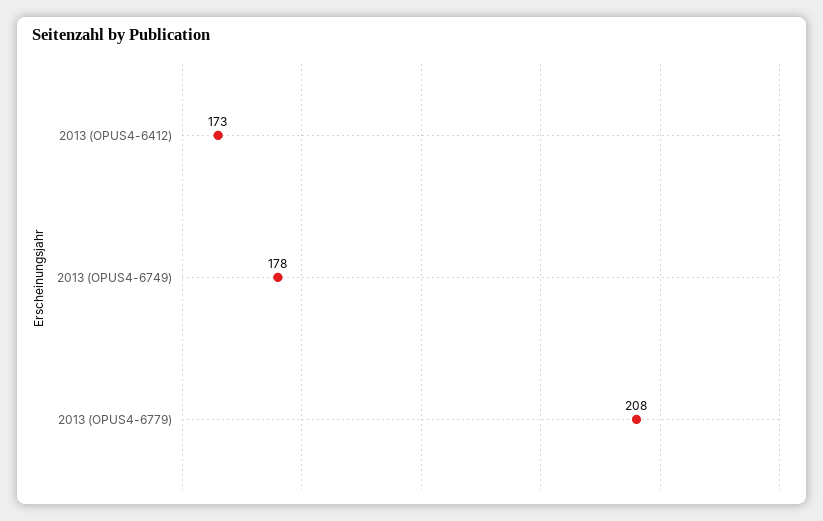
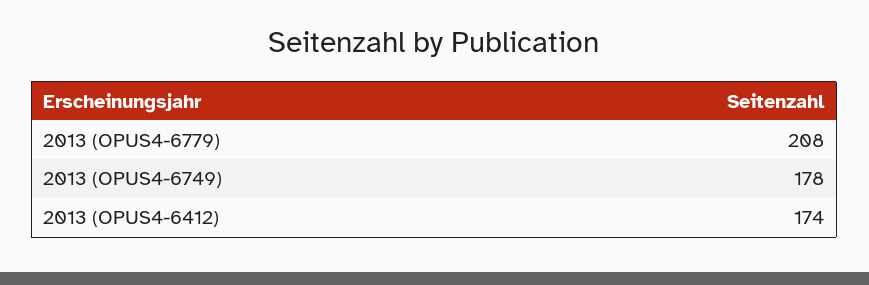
  {
-   "2013 (OPUS4-6412)": 173,
+   "2013 (OPUS4-6412)": 174,
    "2013 (OPUS4-6749)": 178,
    "2013 (OPUS4-6779)": 208
  }

